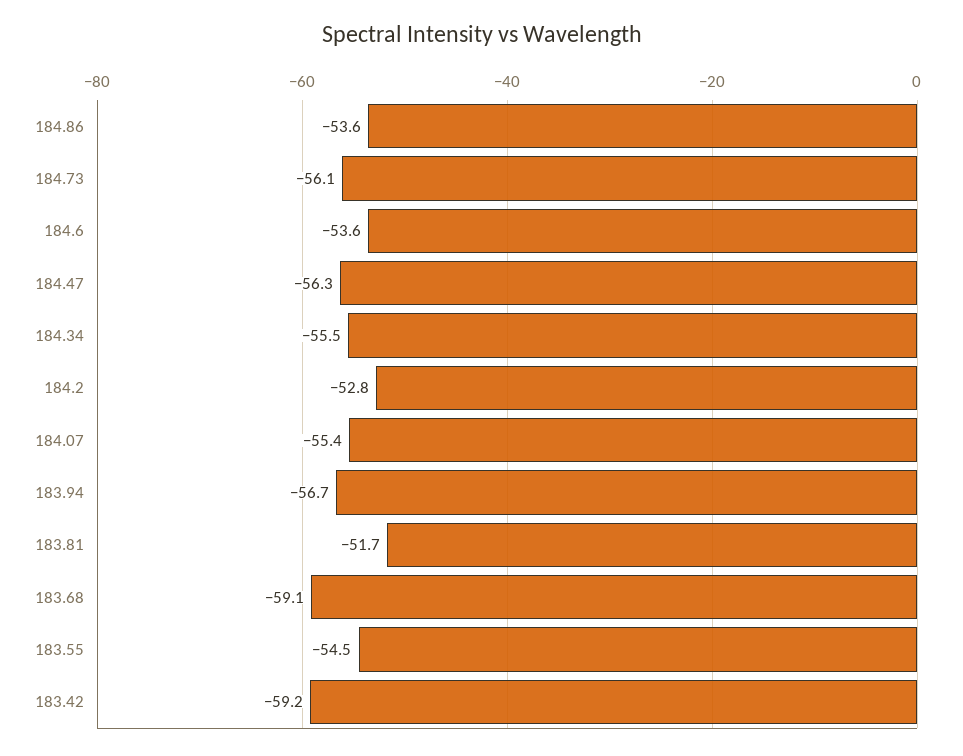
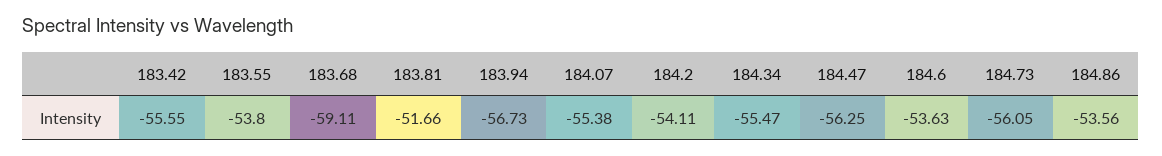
  {
    "184.86": -53.56,
    "184.73": -56.05,
    "184.6": -53.63,
    "184.47": -56.25,
    "184.34": -55.47,
-   "184.2": -52.8,
+   "184.2": -54.11,
    "184.07": -55.38,
    "183.94": -56.73,
    "183.81": -51.66,
    "183.68": -59.11,
-   "183.55": -54.5,
+   "183.55": -53.8,
-   "183.42": -59.2
+   "183.42": -55.55
  }

